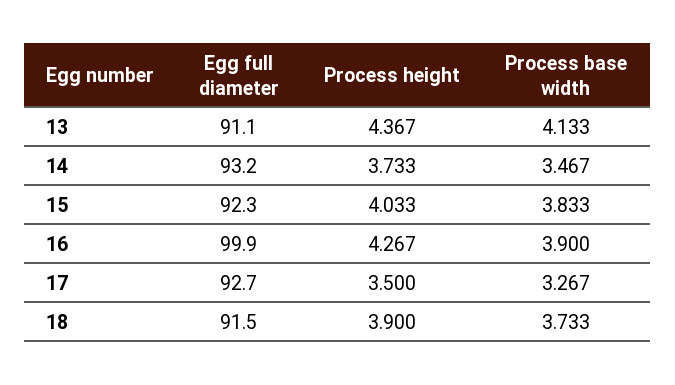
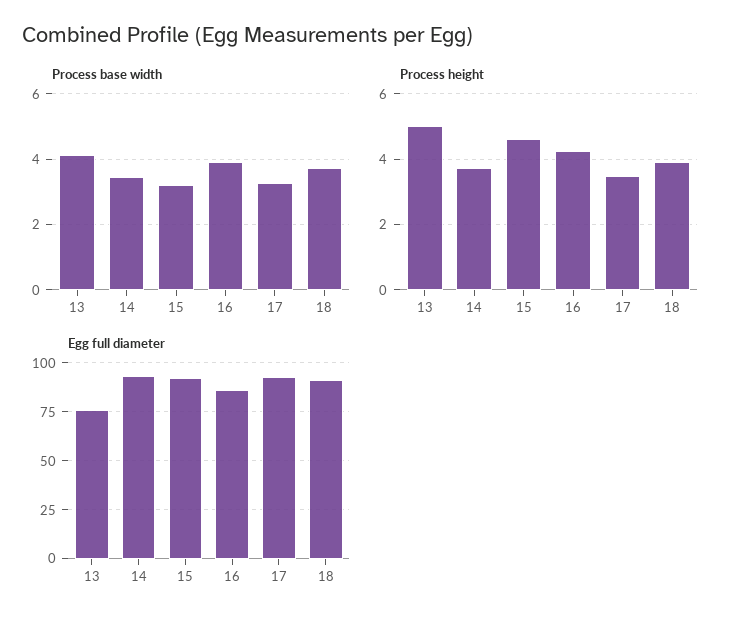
  {
    "Egg full diameter": {
-     "13": 91.1,
+     "13": 75,
      "14": 93.2,
      "15": 92.3,
-     "16": 99.9,
+     "16": 85,
      "17": 92.7,
      "18": 91.5
    },
    "Process height": {
-     "13": 4.367,
+     "13": 5,
      "14": 3.733,
-     "15": 4.033,
+     "15": 4.6,
      "16": 4.267,
      "17": 3.5,
      "18": 3.9
    },
    "Process base width": {
      "13": 4.133,
      "14": 3.467,
-     "15": 3.833,
+     "15": 3.2,
      "16": 3.9,
      "17": 3.267,
      "18": 3.733
    }
  }

